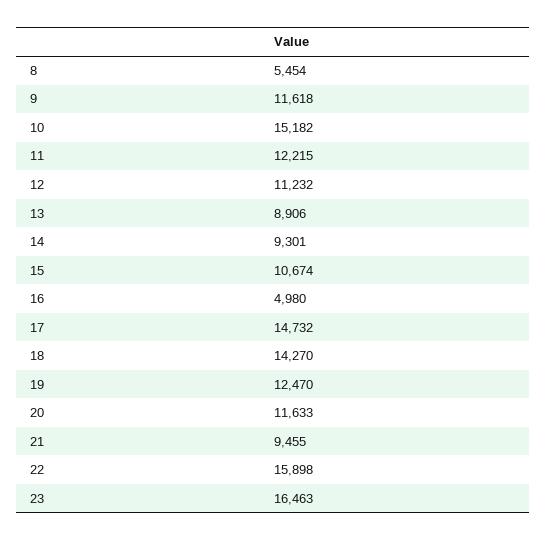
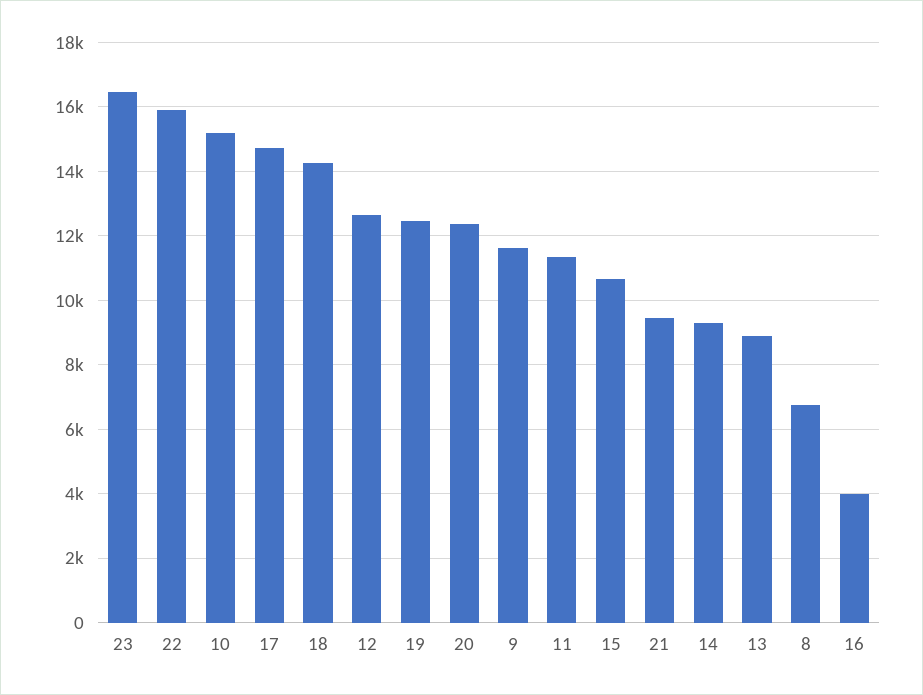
  {
-   "8": 5454,
+   "8": 6800,
    "9": 11618,
    "10": 15182,
-   "11": 12215,
+   "11": 11400,
-   "12": 11232,
+   "12": 12600,
    "13": 8906,
    "14": 9301,
    "15": 10674,
-   "16": 4980,
+   "16": 4000,
    "17": 14732,
    "18": 14270,
    "19": 12470,
-   "20": 11633,
+   "20": 12400,
    "21": 9455,
    "22": 15898,
    "23": 16463
  }

